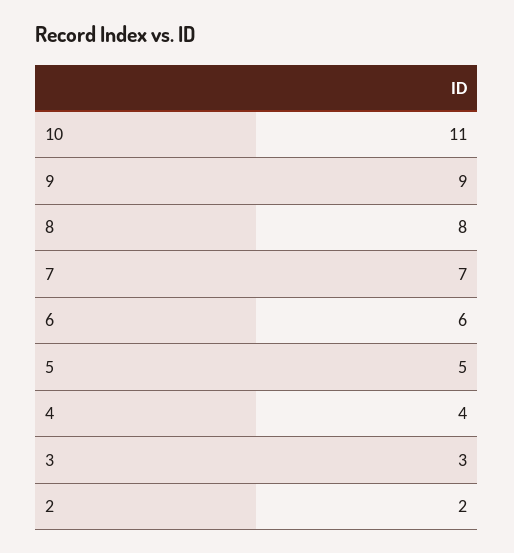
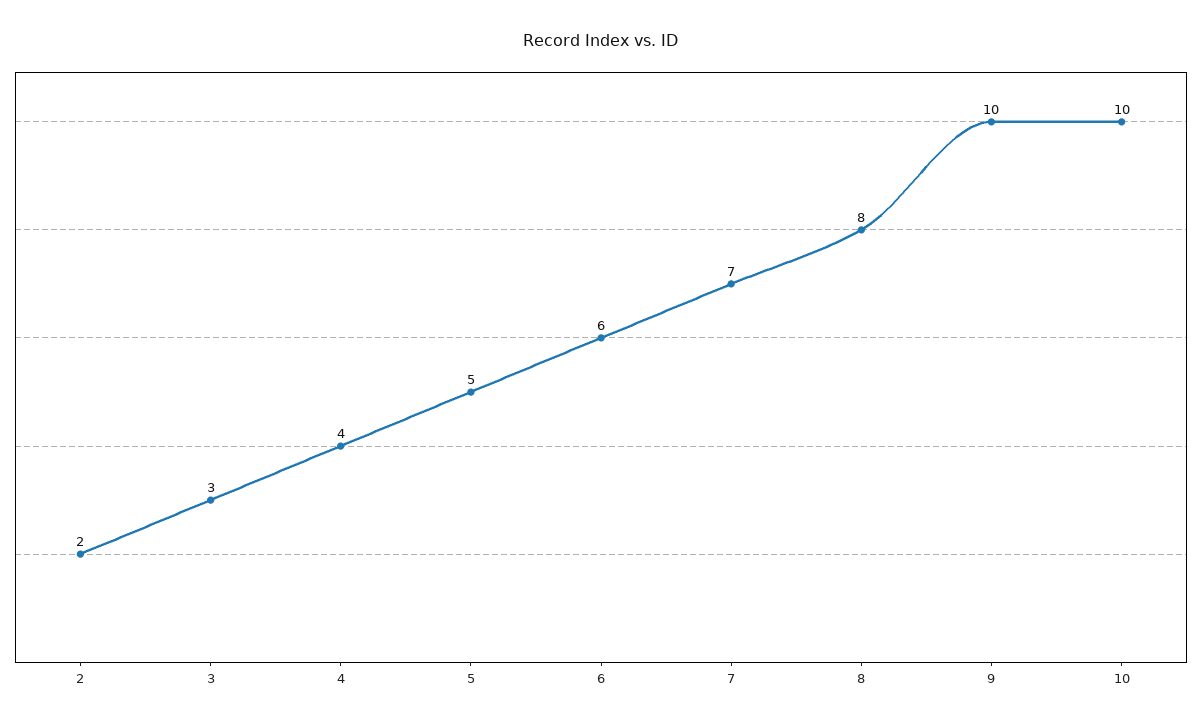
  {
-   "10": 11,
+   "10": 10,
-   "9": 9,
+   "9": 10,
    "8": 8,
    "7": 7,
    "6": 6,
    "5": 5,
    "4": 4,
    "3": 3,
    "2": 2
  }

